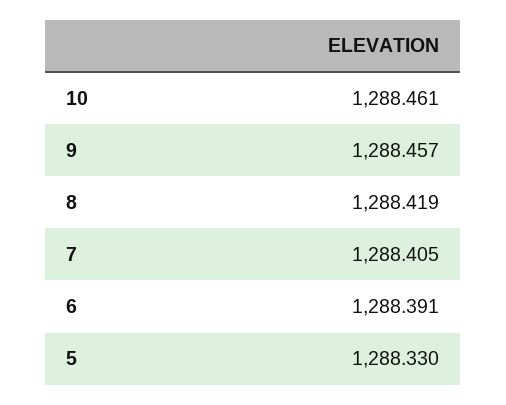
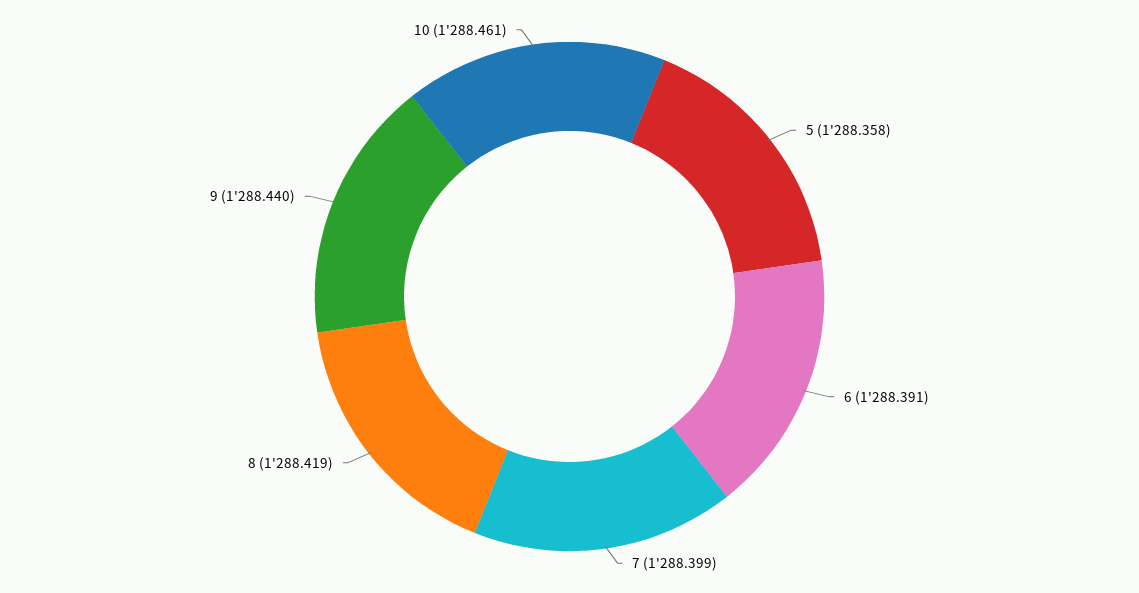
  {
    "10": 1288.461,
-   "9": 1288.457,
+   "9": 1288.44,
    "8": 1288.419,
-   "7": 1288.405,
+   "7": 1288.399,
    "6": 1288.391,
-   "5": 1288.33
+   "5": 1288.358
  }

